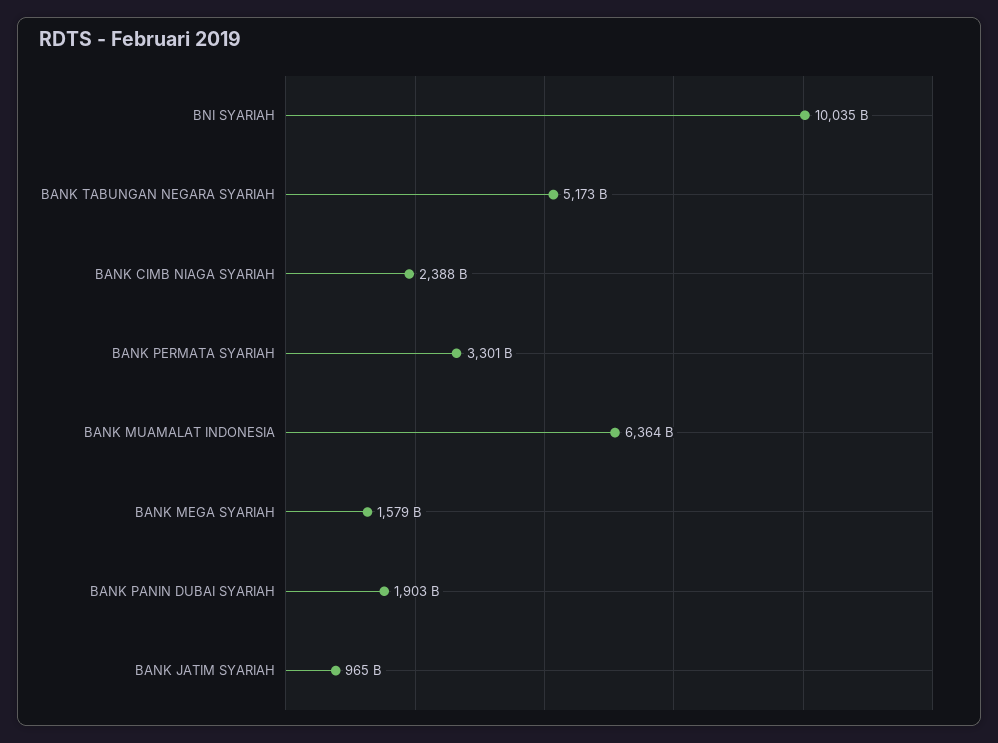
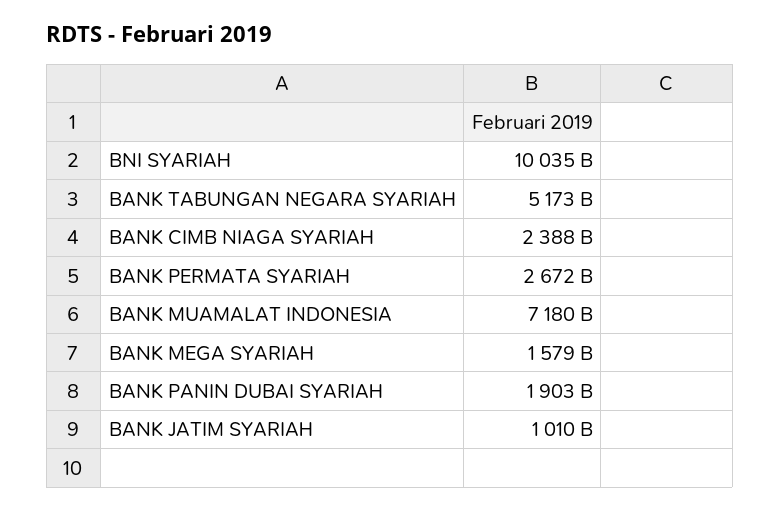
  {
    "BNI SYARIAH": 10035000000000,
    "BANK TABUNGAN NEGARA SYARIAH": 5173000000000,
    "BANK CIMB NIAGA SYARIAH": 2388000000000,
-   "BANK PERMATA SYARIAH": 3301000000000,
+   "BANK PERMATA SYARIAH": 2672000000000,
-   "BANK MUAMALAT INDONESIA": 6364000000000,
+   "BANK MUAMALAT INDONESIA": 7180000000000,
    "BANK MEGA SYARIAH": 1579000000000,
    "BANK PANIN DUBAI SYARIAH": 1903000000000,
-   "BANK JATIM SYARIAH": 965000000000
+   "BANK JATIM SYARIAH": 1010000000000
  }

